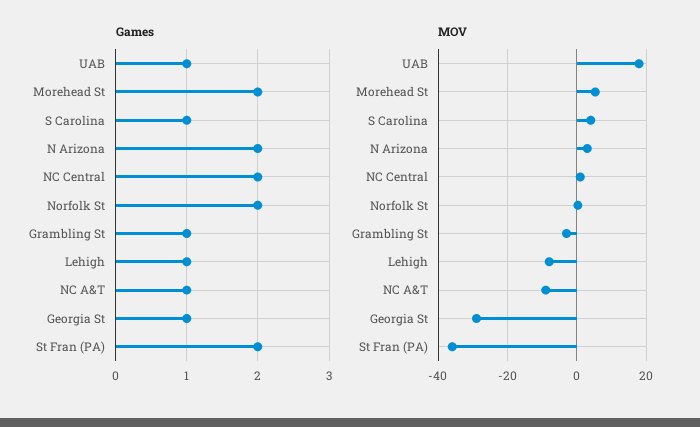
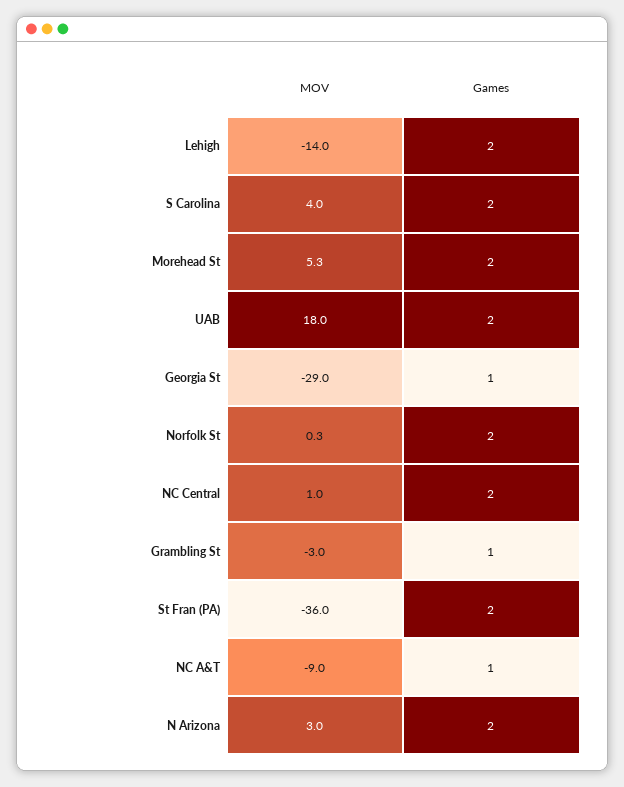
  {
    "Games": {
-     "UAB": 1,
+     "UAB": 2,
      "Morehead St": 2,
-     "S Carolina": 1,
+     "S Carolina": 2,
      "N Arizona": 2,
      "NC Central": 2,
      "Norfolk St": 2,
      "Grambling St": 1,
-     "Lehigh": 1,
+     "Lehigh": 2,
      "NC A&T": 1,
      "Georgia St": 1,
      "St Fran (PA)": 2
    },
    "MOV": {
      "UAB": 18,
      "Morehead St": 5.3,
      "S Carolina": 4,
      "N Arizona": 3,
      "NC Central": 1,
      "Norfolk St": 0.3,
      "Grambling St": -3,
-     "Lehigh": -8,
+     "Lehigh": -14,
      "NC A&T": -9,
      "Georgia St": -29,
      "St Fran (PA)": -36
    }
  }

